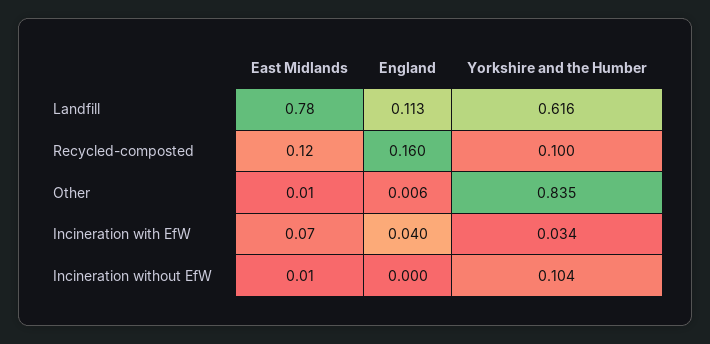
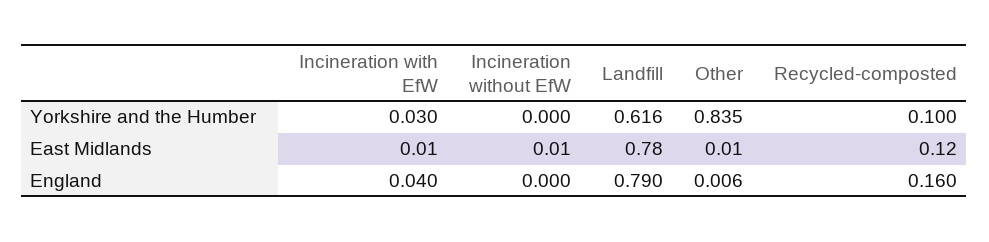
  {
    "East Midlands": {
      "Landfill": 0.78,
      "Recycled-composted": 0.12,
      "Other": 0.01,
-     "Incineration with EfW": 0.07,
+     "Incineration with EfW": 0.01,
      "Incineration without EfW": 0.01
    },
    "England": {
-     "Landfill": 0.113,
+     "Landfill": 0.79,
      "Recycled-composted": 0.16,
      "Other": 0.006,
      "Incineration with EfW": 0.04,
      "Incineration without EfW": 0
    },
    "Yorkshire and the Humber": {
      "Landfill": 0.616,
      "Recycled-composted": 0.1,
      "Other": 0.835,
-     "Incineration with EfW": 0.034,
+     "Incineration with EfW": 0.03,
-     "Incineration without EfW": 0.104
+     "Incineration without EfW": 0
    }
  }

